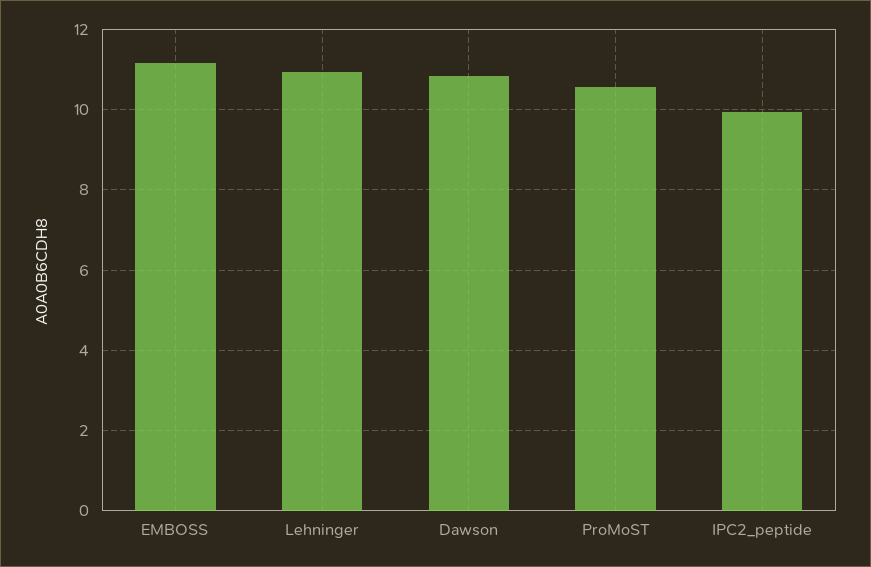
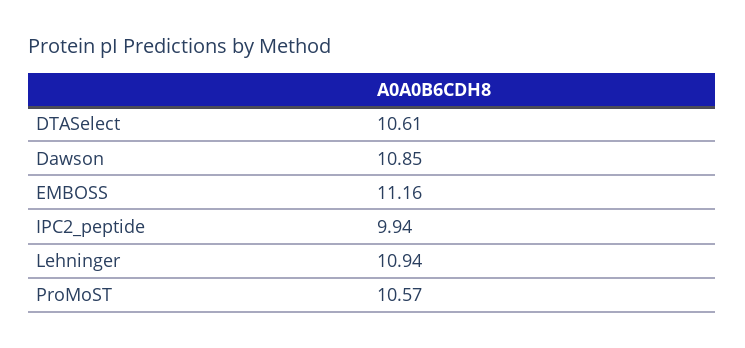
  {
    "EMBOSS": 11.16,
    "Lehninger": 10.94,
    "Dawson": 10.85,
    "ProMoST": 10.57,
-   "IPC2_peptide": 9.94
+   "IPC2_peptide": 9.94,
+   "DTASelect": 10.61
  }

